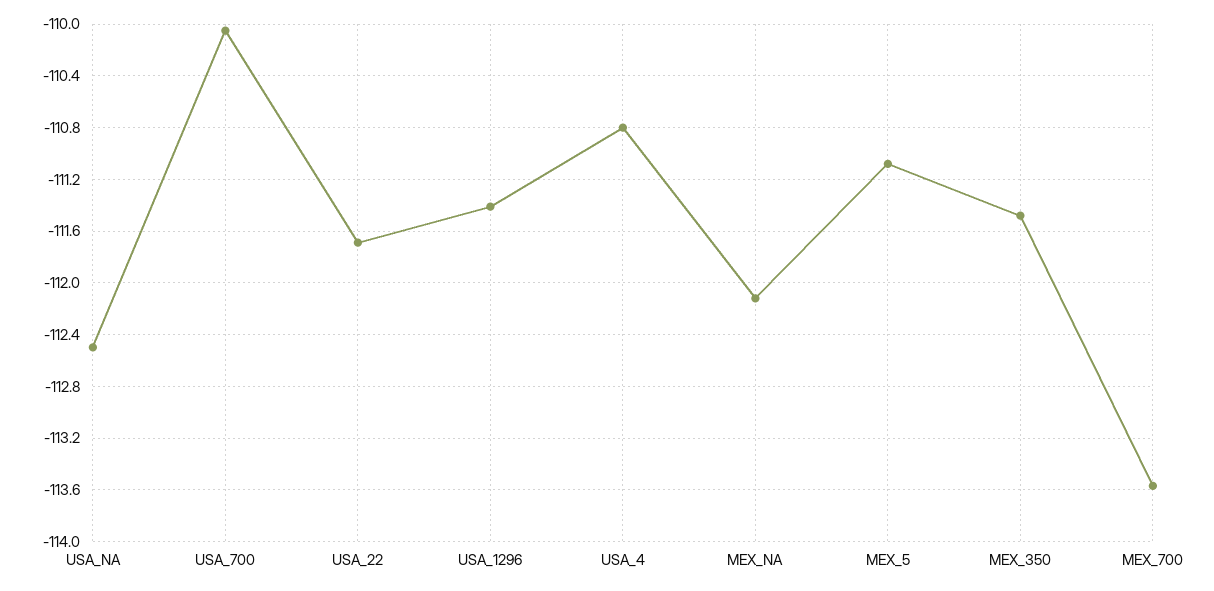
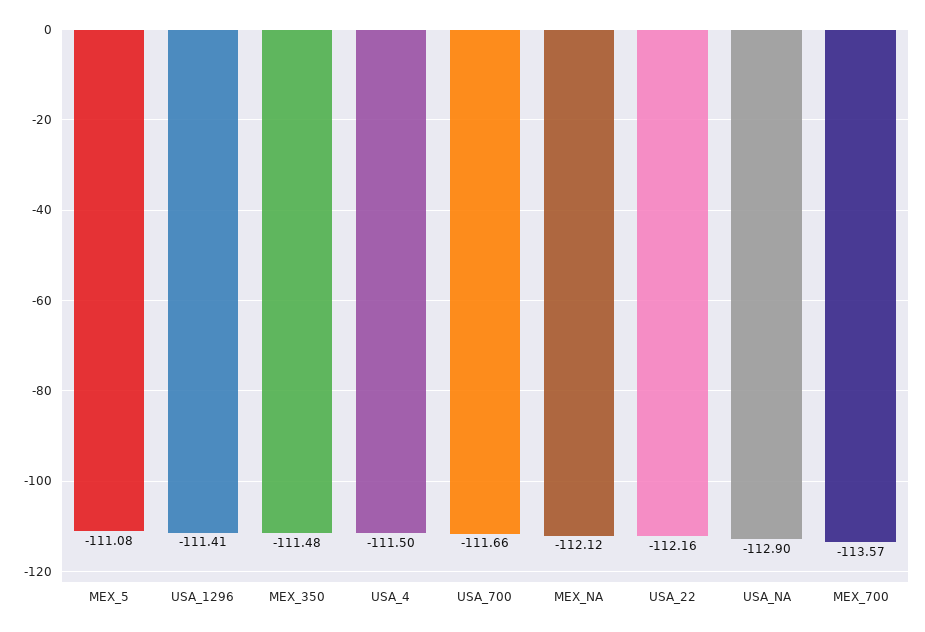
  {
-   "USA_NA": -112.5,
+   "USA_NA": -112.9,
-   "USA_700": -110.05,
+   "USA_700": -111.66,
-   "USA_22": -111.7,
+   "USA_22": -112.16,
    "USA_1296": -111.41,
-   "USA_4": -110.8,
+   "USA_4": -111.5,
    "MEX_NA": -112.12,
    "MEX_5": -111.08,
    "MEX_350": -111.48,
    "MEX_700": -113.57
  }

